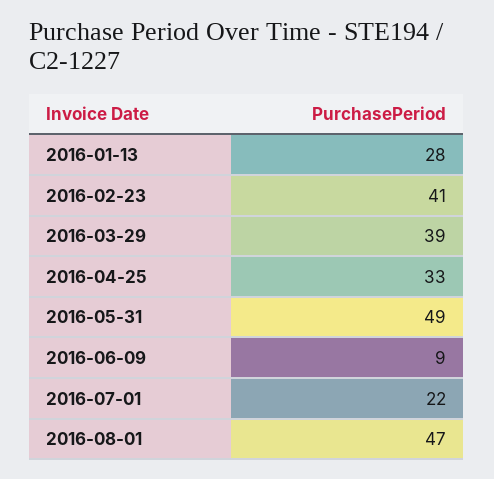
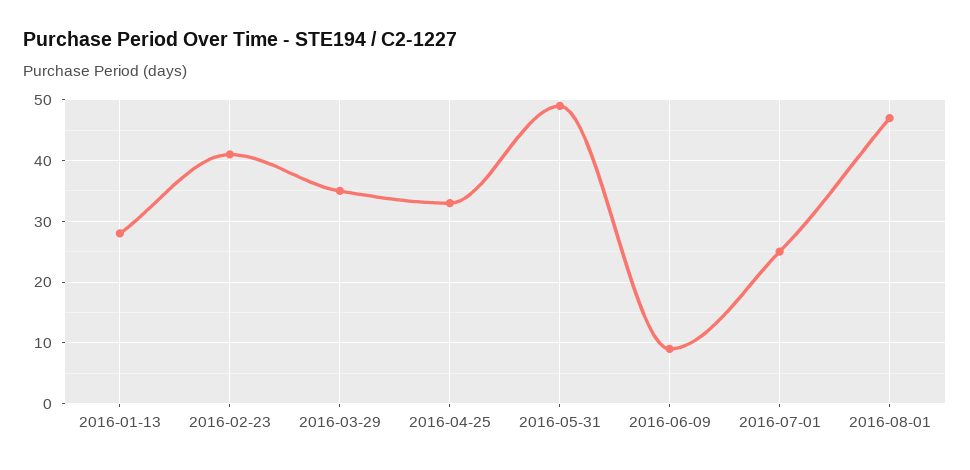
  {
    "2016-01-13": 28,
    "2016-02-23": 41,
-   "2016-03-29": 39,
+   "2016-03-29": 35,
    "2016-04-25": 33,
    "2016-05-31": 49,
    "2016-06-09": 9,
-   "2016-07-01": 22,
+   "2016-07-01": 25,
    "2016-08-01": 47
  }

